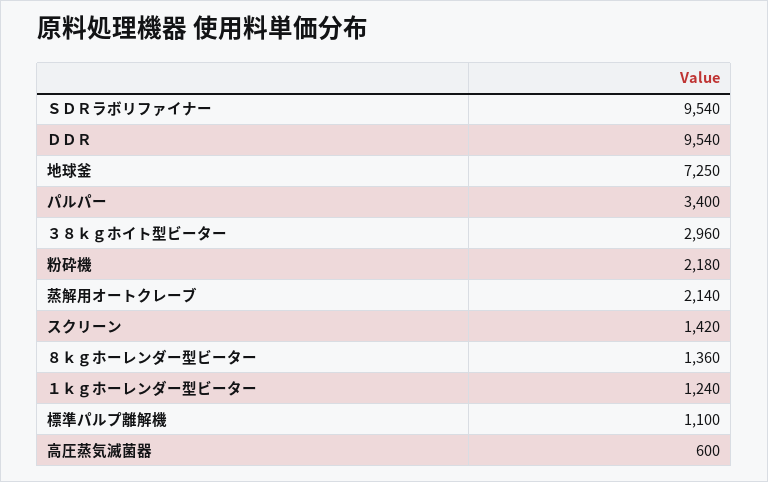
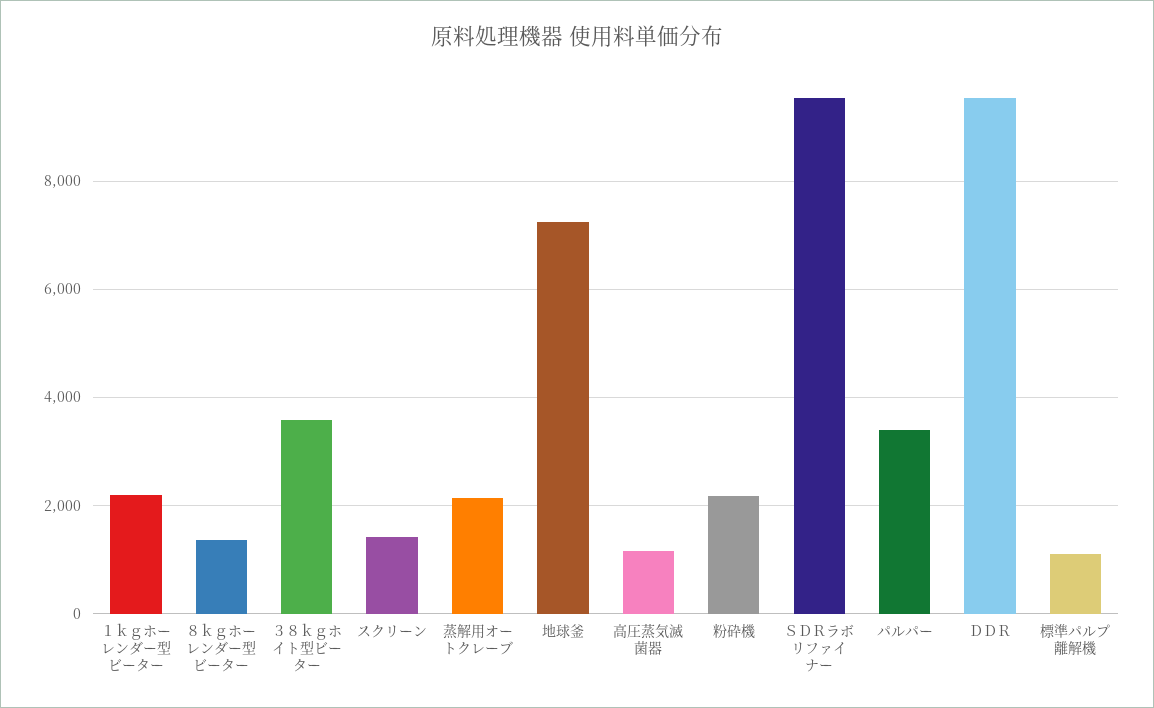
  {
    "ＳＤＲラボリファイナー": 9540,
    "ＤＤＲ": 9540,
    "地球釜": 7250,
    "パルパー": 3400,
-   "３８ｋｇホイト型ビーター": 2960,
+   "３８ｋｇホイト型ビーター": 3600,
    "粉砕機": 2180,
    "蒸解用オートクレーブ": 2140,
    "スクリーン": 1420,
    "８ｋｇホーレンダー型ビーター": 1360,
-   "１ｋｇホーレンダー型ビーター": 1240,
+   "１ｋｇホーレンダー型ビーター": 2200,
    "標準パルプ離解機": 1100,
-   "高圧蒸気滅菌器": 600
+   "高圧蒸気滅菌器": 1200
  }

